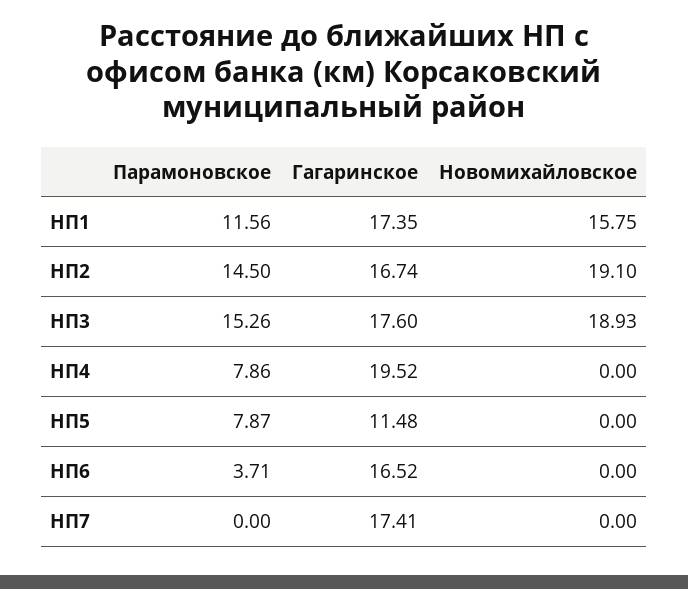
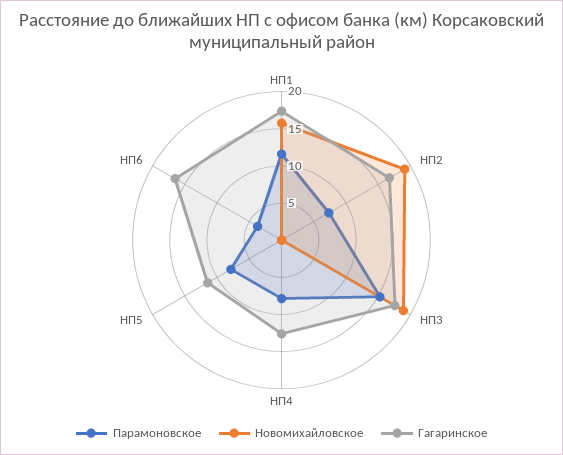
  {
    "Парамоновское": {
      "НП1": 11.56,
-     "НП2": 14.5,
+     "НП2": 7.5,
      "НП3": 15.26,
      "НП4": 7.86,
      "НП5": 7.87,
-     "НП6": 3.71,
+     "НП6": 3.71
-     "НП7": 0
    },
    "Гагаринское": {
      "НП1": 17.35,
      "НП2": 16.74,
      "НП3": 17.6,
-     "НП4": 19.52,
+     "НП4": 12.5,
      "НП5": 11.48,
-     "НП6": 16.52,
+     "НП6": 16.52
-     "НП7": 17.41
    },
    "Новомихайловское": {
      "НП1": 15.75,
      "НП2": 19.1,
      "НП3": 18.93,
      "НП4": 0,
      "НП5": 0,
-     "НП6": 0,
+     "НП6": 0
-     "НП7": 0
    }
  }

